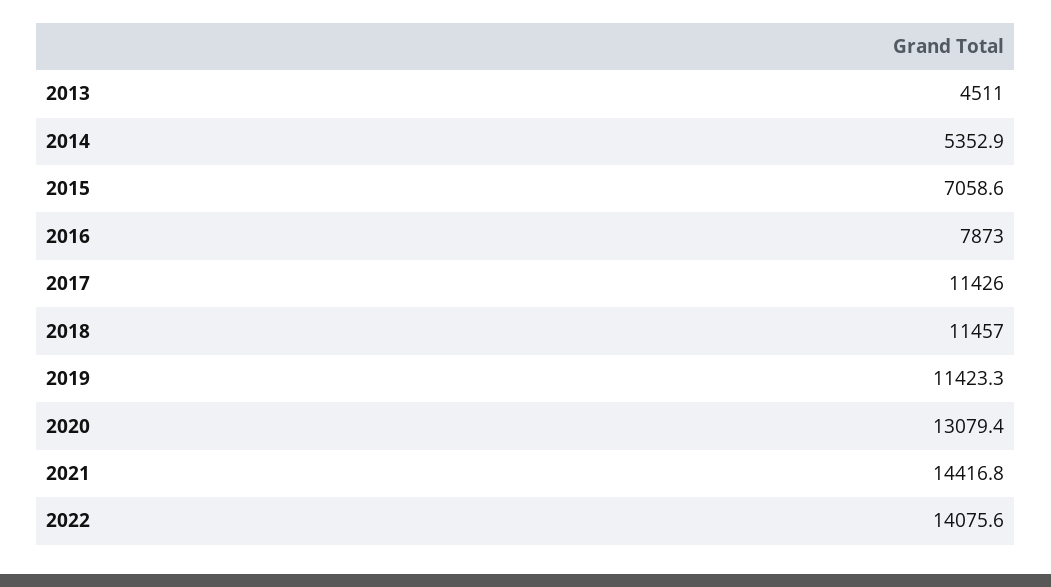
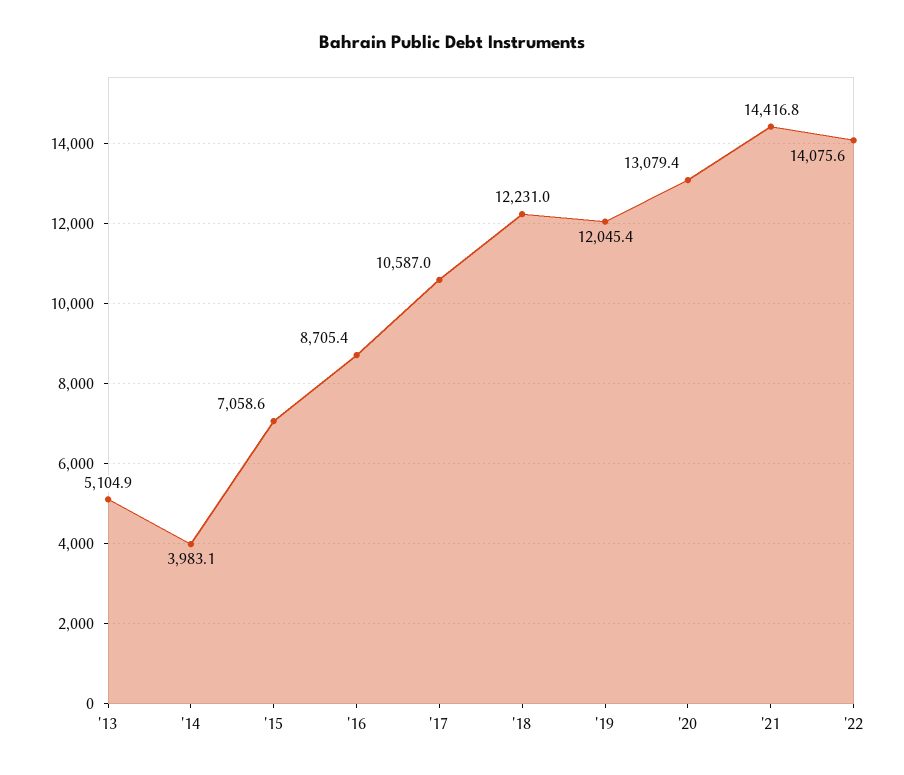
  {
-   "2013": 4511,
+   "2013": 5104.9,
-   "2014": 5352.9,
+   "2014": 3983.1,
    "2015": 7058.6,
-   "2016": 7873,
+   "2016": 8705.4,
-   "2017": 11426,
+   "2017": 10587,
-   "2018": 11457,
+   "2018": 12231,
-   "2019": 11423.3,
+   "2019": 12045.4,
    "2020": 13079.4,
    "2021": 14416.8,
    "2022": 14075.6
  }

